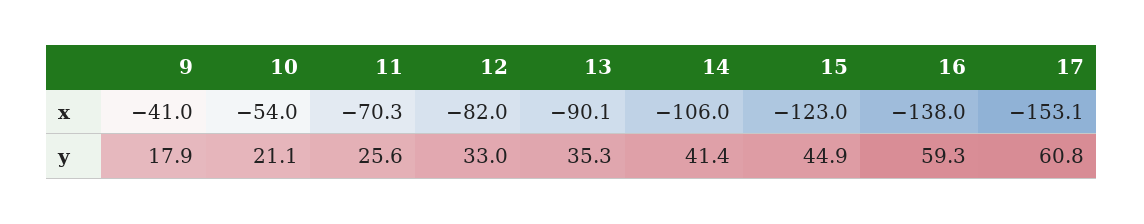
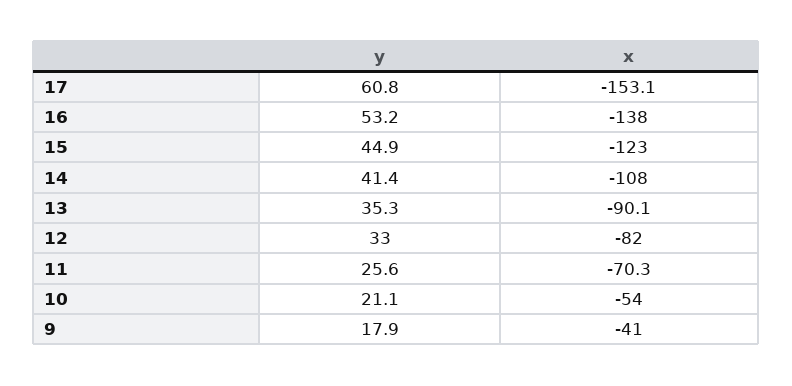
  {
    "9": {
      "x": -41,
      "y": 17.9
    },
    "10": {
      "x": -54,
      "y": 21.1
    },
    "11": {
      "x": -70.3,
      "y": 25.6
    },
    "12": {
      "x": -82,
      "y": 33
    },
    "13": {
      "x": -90.1,
      "y": 35.3
    },
    "14": {
-     "x": -106,
+     "x": -108,
      "y": 41.4
    },
    "15": {
      "x": -123,
      "y": 44.9
    },
    "16": {
      "x": -138,
-     "y": 59.3
+     "y": 53.2
    },
    "17": {
      "x": -153.1,
      "y": 60.8
    }
  }

